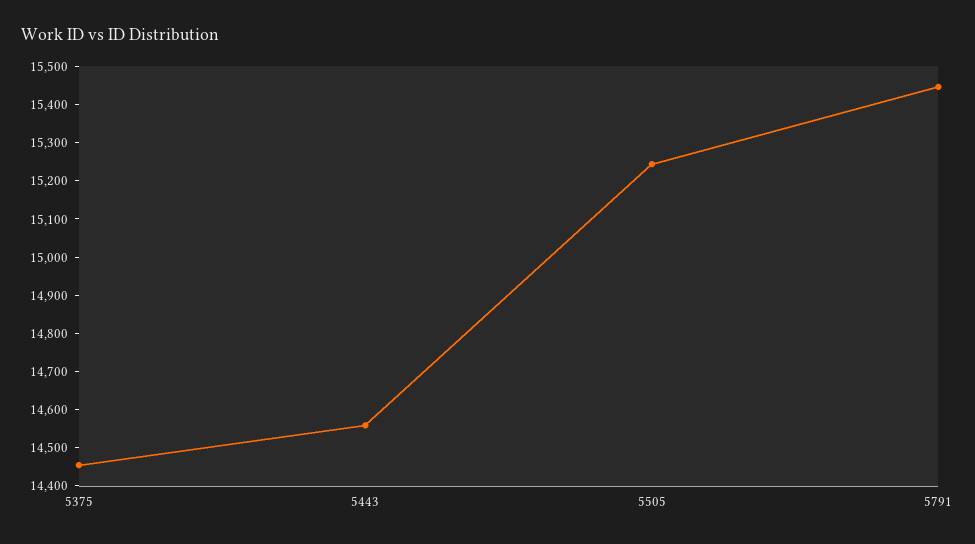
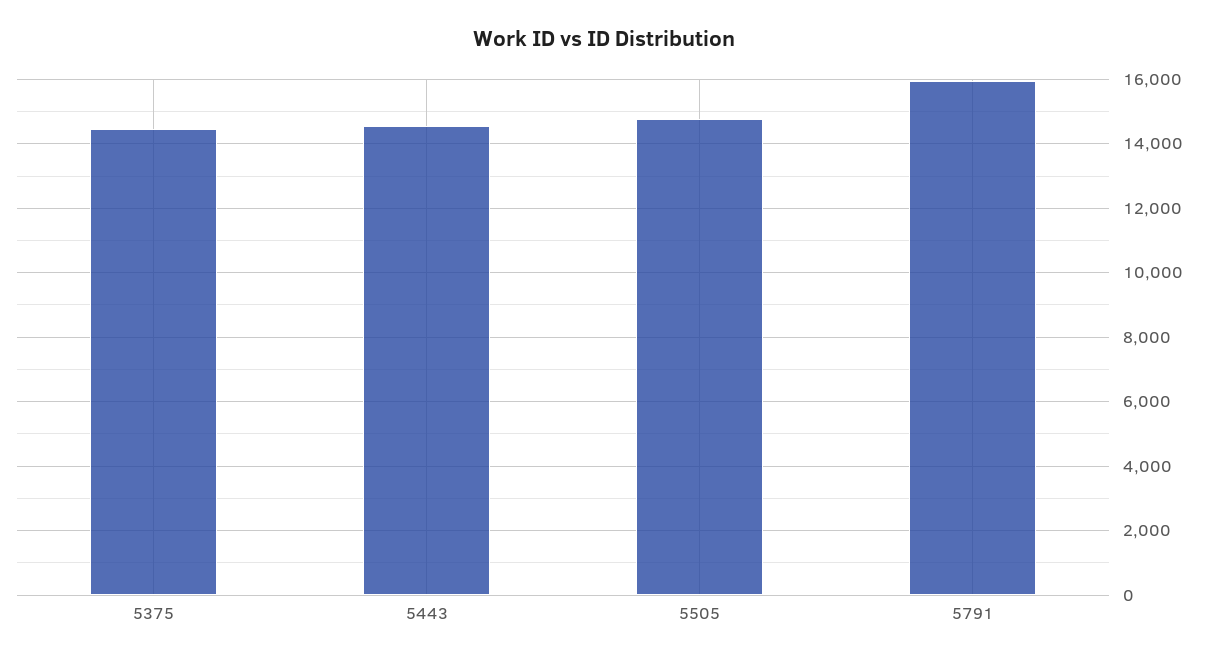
  {
    "5375": 14450,
    "5443": 14550,
-   "5505": 15250,
+   "5505": 14800,
-   "5791": 15450
+   "5791": 16000
  }

